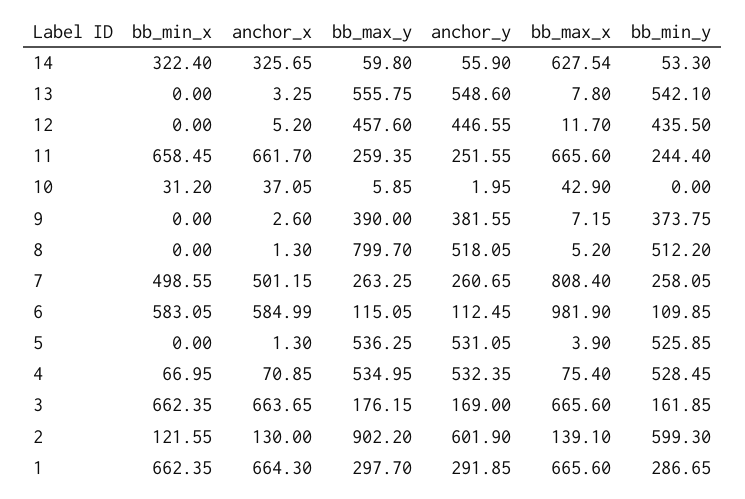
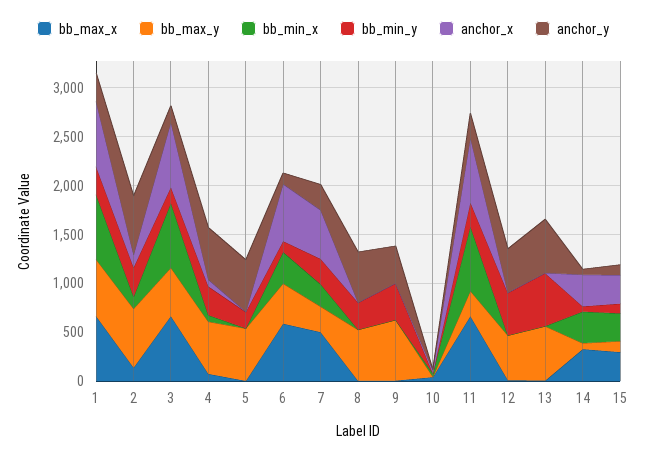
  {
    "bb_min_x": {
      "14": 322.4,
      "13": 0,
      "12": 0,
      "11": 658.45,
      "10": 31.2,
      "9": 0,
      "8": 0,
-     "7": 498.55,
+     "7": 200,
-     "6": 583.05,
+     "6": 300,
      "5": 0,
      "4": 66.95,
      "3": 662.35,
      "2": 121.55,
-     "1": 662.35
+     "1": 662.35,
+     "15": 300
    },
    "anchor_x": {
      "14": 325.65,
      "13": 3.25,
      "12": 5.2,
      "11": 661.7,
      "10": 37.05,
      "9": 2.6,
      "8": 1.3,
      "7": 501.15,
      "6": 584.99,
      "5": 1.3,
      "4": 70.85,
      "3": 663.65,
      "2": 130,
-     "1": 664.3
+     "1": 664.3,
+     "15": 300
    },
    "bb_max_y": {
      "14": 59.8,
      "13": 555.75,
      "12": 457.6,
      "11": 259.35,
      "10": 5.85,
-     "9": 390,
+     "9": 600,
-     "8": 799.7,
+     "8": 500,
      "7": 263.25,
-     "6": 115.05,
+     "6": 400,
      "5": 536.25,
      "4": 534.95,
-     "3": 176.15,
+     "3": 500,
-     "2": 902.2,
+     "2": 600,
-     "1": 297.7
+     "1": 600,
+     "15": 100
    },
    "anchor_y": {
      "14": 55.9,
      "13": 548.6,
      "12": 446.55,
      "11": 251.55,
      "10": 1.95,
      "9": 381.55,
      "8": 518.05,
      "7": 260.65,
      "6": 112.45,
      "5": 531.05,
      "4": 532.35,
      "3": 169,
      "2": 601.9,
-     "1": 291.85
+     "1": 291.85,
+     "15": 100
    },
    "bb_max_x": {
-     "14": 627.54,
+     "14": 300,
      "13": 7.8,
      "12": 11.7,
      "11": 665.6,
      "10": 42.9,
      "9": 7.15,
      "8": 5.2,
-     "7": 808.4,
+     "7": 500,
-     "6": 981.9,
+     "6": 600,
      "5": 3.9,
      "4": 75.4,
      "3": 665.6,
      "2": 139.1,
-     "1": 665.6
+     "1": 665.6,
+     "15": 300
    },
    "bb_min_y": {
      "14": 53.3,
      "13": 542.1,
      "12": 435.5,
      "11": 244.4,
      "10": 0,
      "9": 373.75,
-     "8": 512.2,
+     "8": 300,
      "7": 258.05,
      "6": 109.85,
-     "5": 525.85,
+     "5": 200,
-     "4": 528.45,
+     "4": 300,
      "3": 161.85,
-     "2": 599.3,
+     "2": 300,
-     "1": 286.65
+     "1": 286.65,
+     "15": 100
    }
  }

